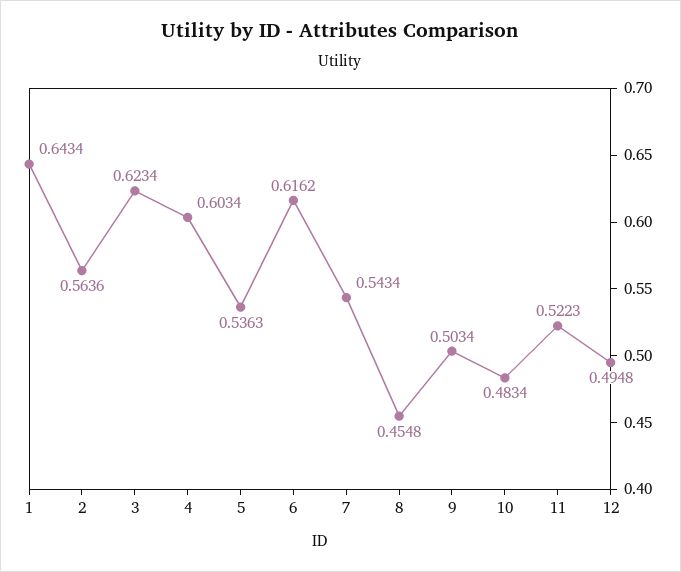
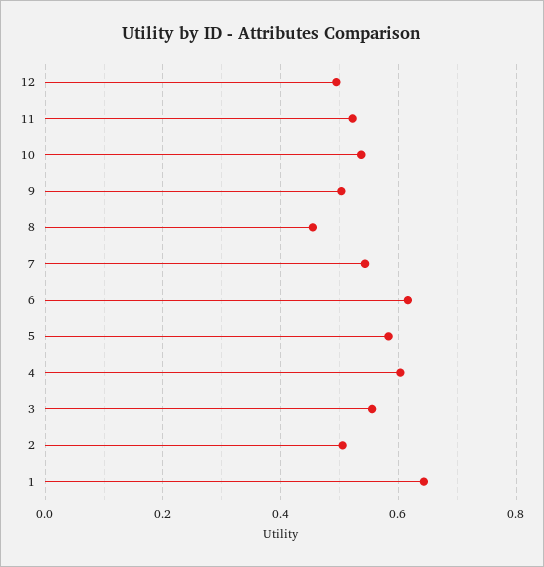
  {
    "1": 0.6434,
-   "2": 0.5636,
+   "2": 0.5,
-   "3": 0.6234,
+   "3": 0.56,
    "4": 0.6034,
-   "5": 0.5363,
+   "5": 0.58,
    "6": 0.6162,
    "7": 0.5434,
    "8": 0.4548,
    "9": 0.5034,
-   "10": 0.4834,
+   "10": 0.54,
    "11": 0.5223,
    "12": 0.4948
  }

